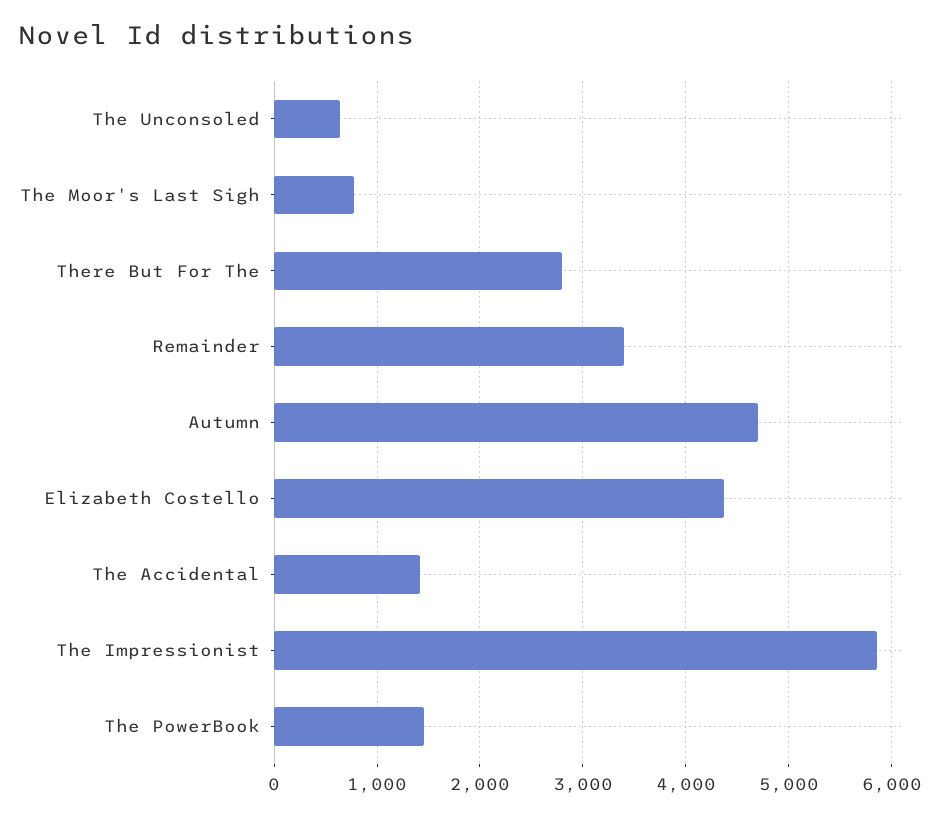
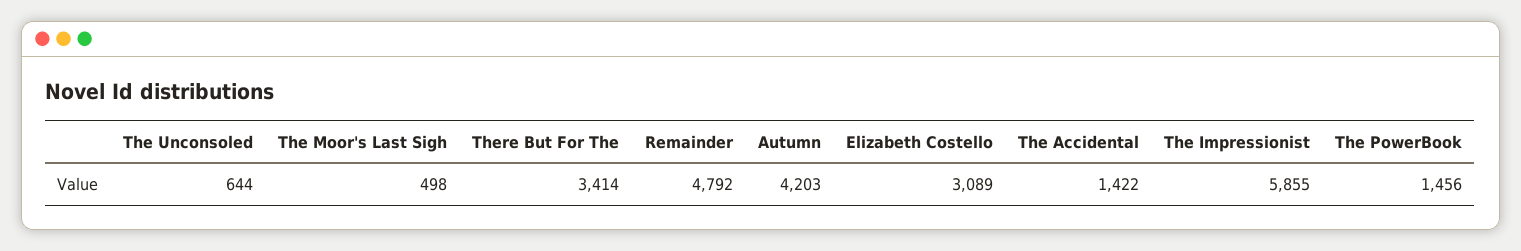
  {
    "The Unconsoled": 644,
-   "The Moor's Last Sigh": 800,
+   "The Moor's Last Sigh": 498,
-   "There But For The": 2800,
+   "There But For The": 3414,
-   "Remainder": 3400,
+   "Remainder": 4792,
-   "Autumn": 4700,
+   "Autumn": 4203,
-   "Elizabeth Costello": 4400,
+   "Elizabeth Costello": 3089,
    "The Accidental": 1422,
    "The Impressionist": 5855,
    "The PowerBook": 1456
  }

